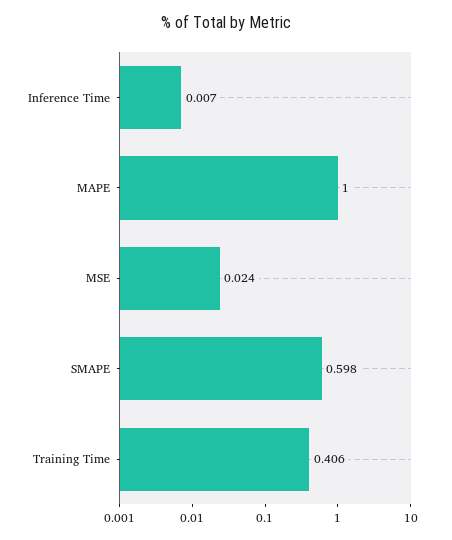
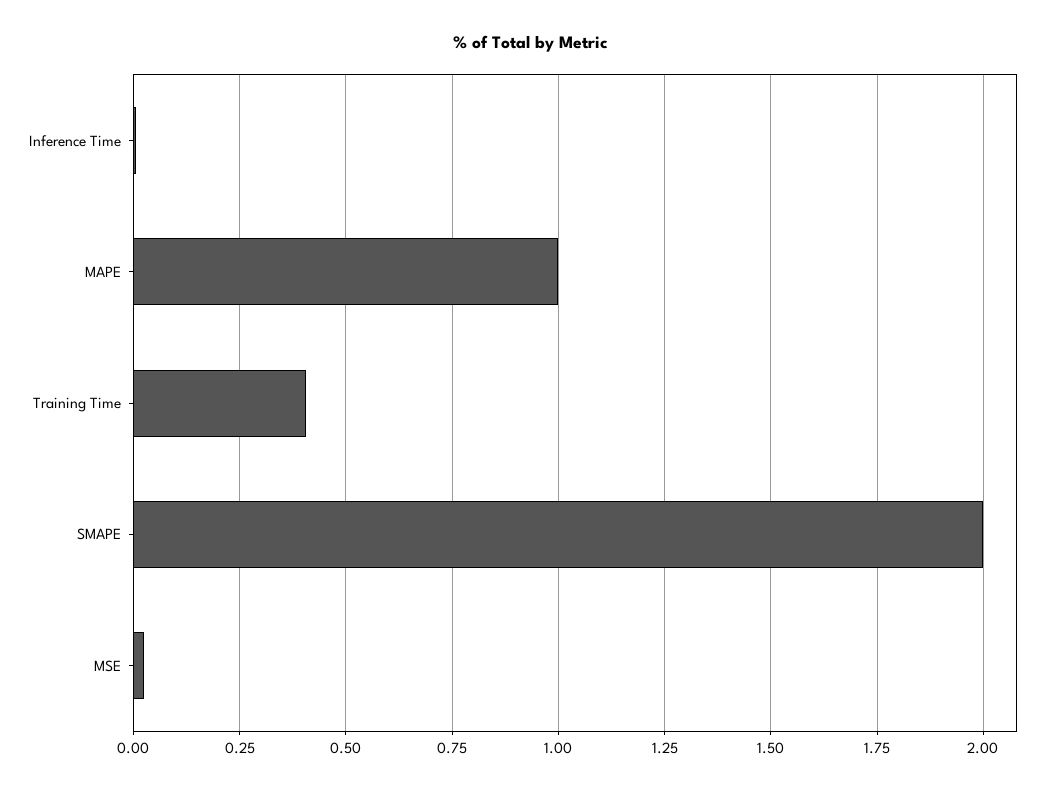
  {
    "Inference Time": 0.007,
    "MAPE": 1,
    "MSE": 0.024,
-   "SMAPE": 0.598,
+   "SMAPE": 2,
    "Training Time": 0.406
  }

